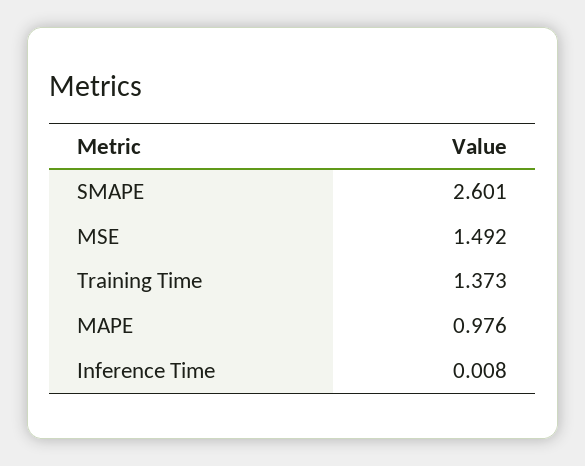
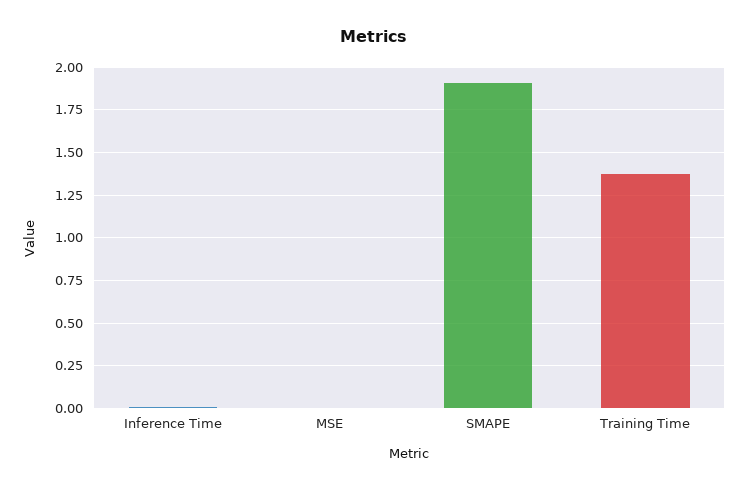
  {
-   "SMAPE": 2.601,
+   "SMAPE": 1.9,
-   "MSE": 1.492,
+   "MSE": 0,
    "Training Time": 1.373,
-   "MAPE": 0.976,
    "Inference Time": 0.008
  }

